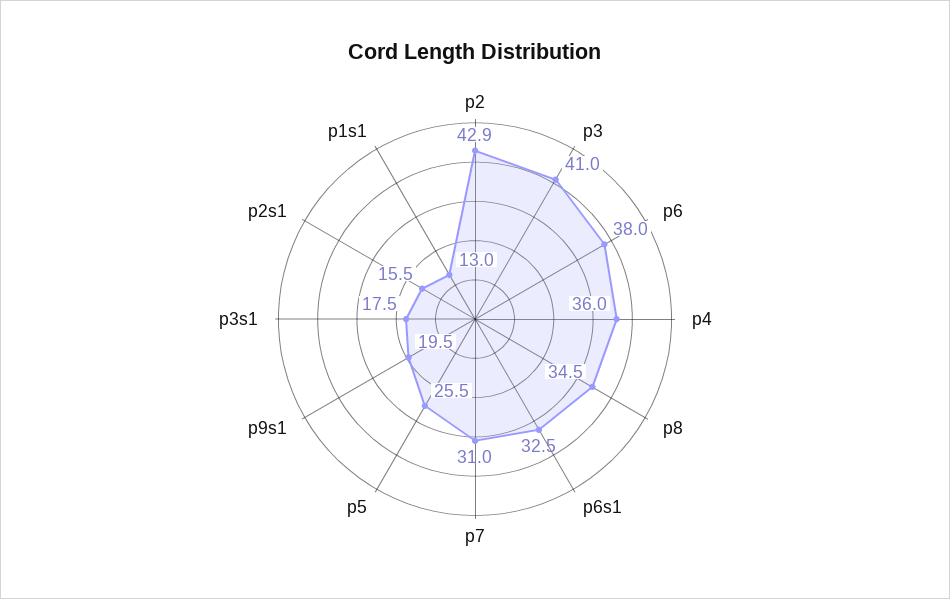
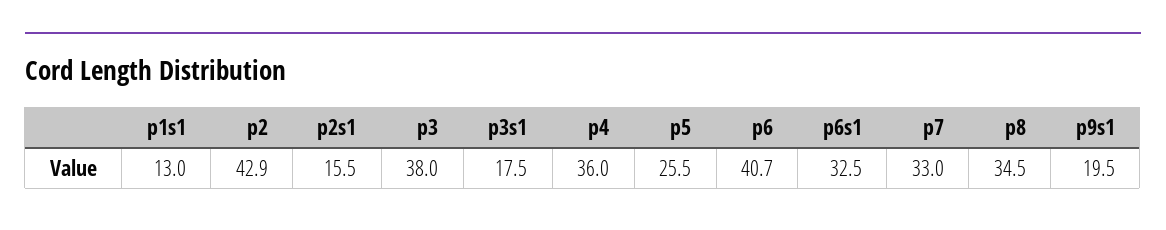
  {
    "p2": 42.9,
-   "p3": 41,
+   "p3": 38,
-   "p6": 38,
+   "p6": 40.7,
    "p4": 36,
    "p8": 34.5,
    "p6s1": 32.5,
-   "p7": 31,
+   "p7": 33,
    "p5": 25.5,
    "p9s1": 19.5,
    "p3s1": 17.5,
    "p2s1": 15.5,
    "p1s1": 13
  }

